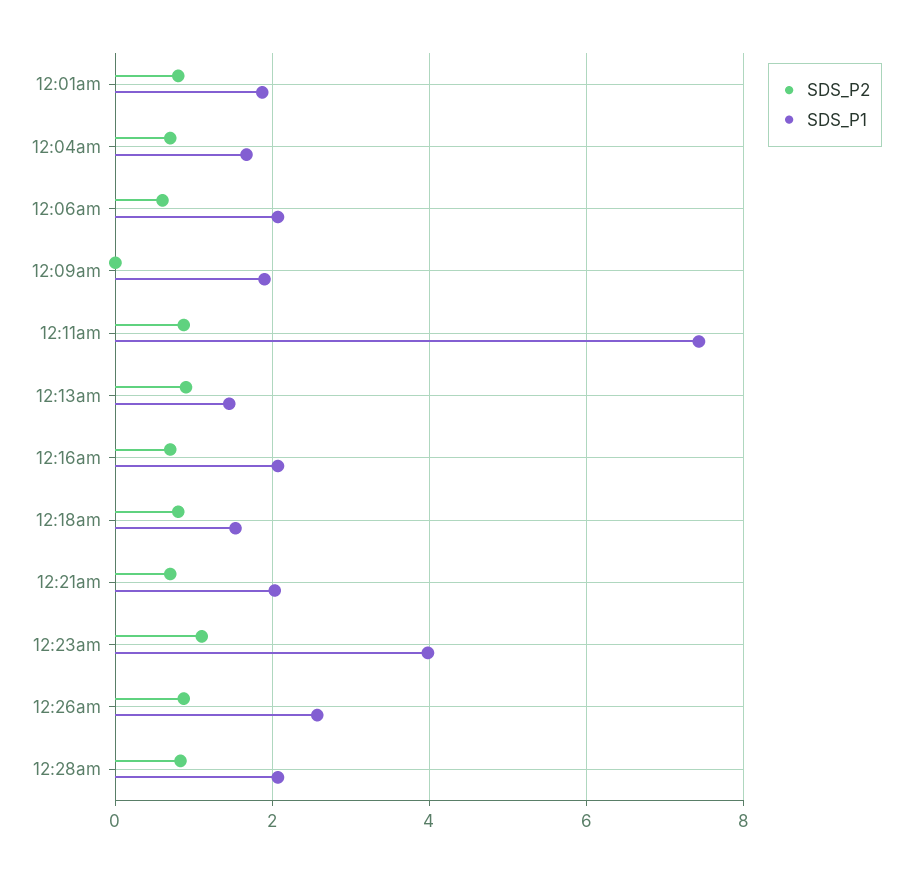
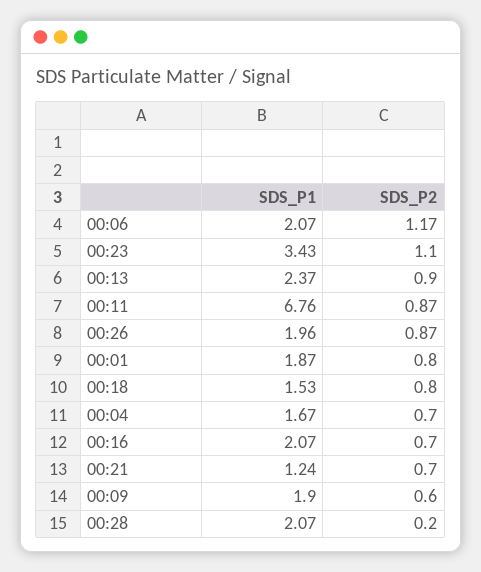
  {
    "SDS_P2": {
      "12:01am": 0.8,
      "12:04am": 0.7,
-     "12:06am": 0.6,
+     "12:06am": 1.17,
-     "12:09am": 0,
+     "12:09am": 0.6,
      "12:11am": 0.87,
      "12:13am": 0.9,
      "12:16am": 0.7,
      "12:18am": 0.8,
      "12:21am": 0.7,
      "12:23am": 1.1,
      "12:26am": 0.87,
-     "12:28am": 0.8
+     "12:28am": 0.2
    },
    "SDS_P1": {
      "12:01am": 1.87,
      "12:04am": 1.67,
      "12:06am": 2.07,
      "12:09am": 1.9,
-     "12:11am": 7.4,
+     "12:11am": 6.76,
-     "12:13am": 1.4,
+     "12:13am": 2.37,
      "12:16am": 2.07,
      "12:18am": 1.53,
-     "12:21am": 2,
+     "12:21am": 1.24,
-     "12:23am": 4,
+     "12:23am": 3.43,
-     "12:26am": 2.6,
+     "12:26am": 1.96,
      "12:28am": 2.07
    }
  }

